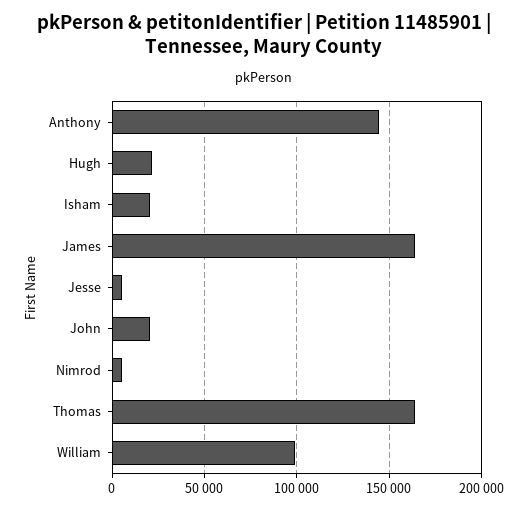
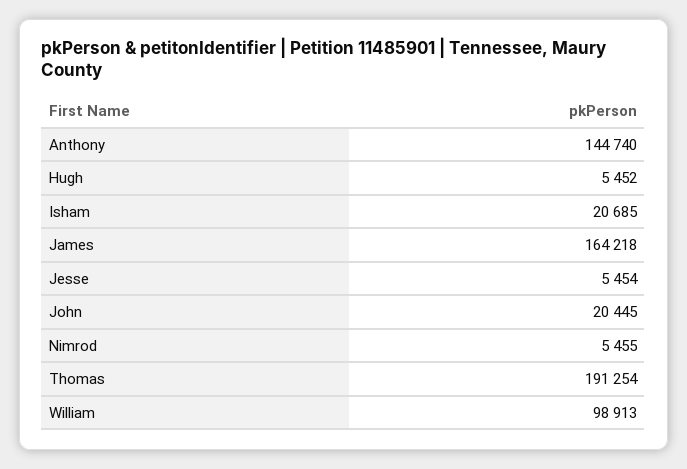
  {
    "Anthony": 144740,
-   "Hugh": 20000,
+   "Hugh": 5452,
    "Isham": 20685,
    "James": 164218,
    "Jesse": 5454,
    "John": 20445,
    "Nimrod": 5455,
-   "Thomas": 165000,
+   "Thomas": 191254,
    "William": 98913
  }

